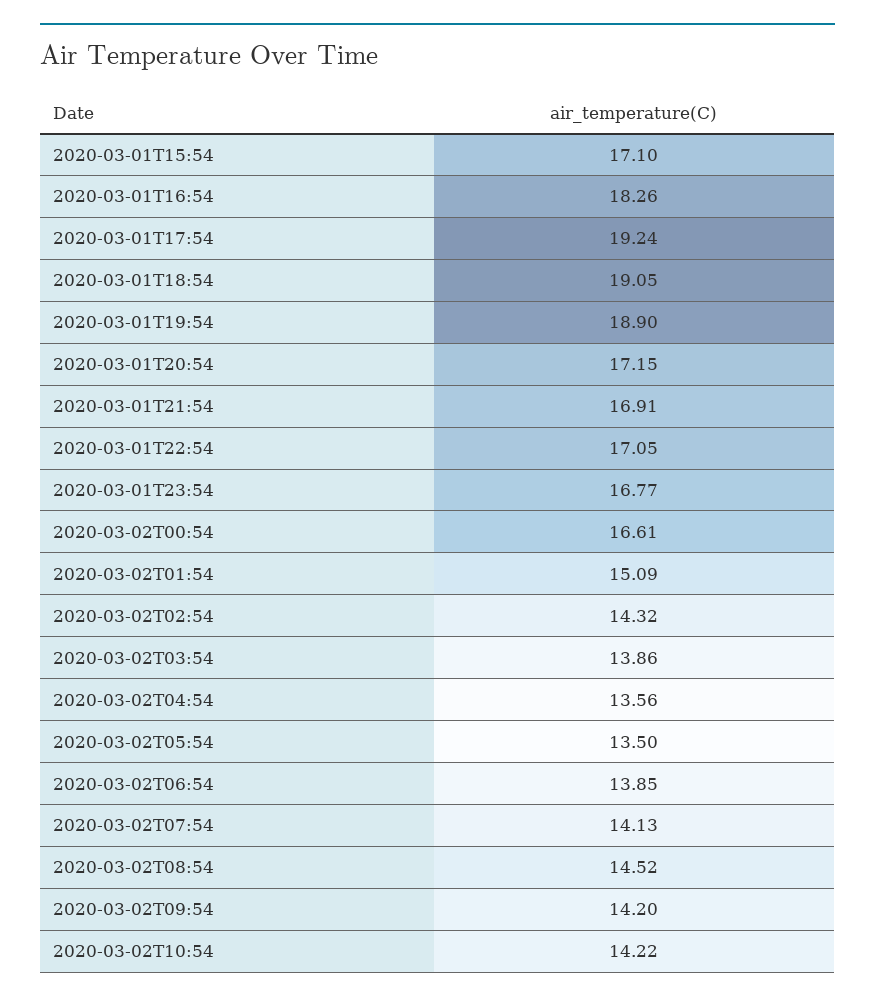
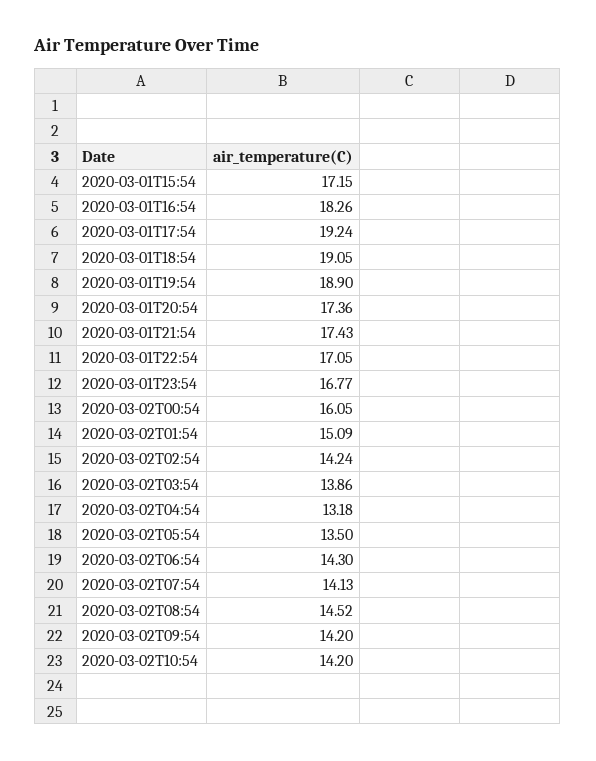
  {
-   "2020-03-01T15:54": 17.1,
+   "2020-03-01T15:54": 17.15,
    "2020-03-01T16:54": 18.26,
    "2020-03-01T17:54": 19.24,
    "2020-03-01T18:54": 19.05,
    "2020-03-01T19:54": 18.9,
-   "2020-03-01T20:54": 17.15,
+   "2020-03-01T20:54": 17.36,
-   "2020-03-01T21:54": 16.91,
+   "2020-03-01T21:54": 17.43,
    "2020-03-01T22:54": 17.05,
    "2020-03-01T23:54": 16.77,
-   "2020-03-02T00:54": 16.61,
+   "2020-03-02T00:54": 16.05,
    "2020-03-02T01:54": 15.09,
-   "2020-03-02T02:54": 14.32,
+   "2020-03-02T02:54": 14.24,
    "2020-03-02T03:54": 13.86,
-   "2020-03-02T04:54": 13.56,
+   "2020-03-02T04:54": 13.18,
    "2020-03-02T05:54": 13.5,
-   "2020-03-02T06:54": 13.85,
+   "2020-03-02T06:54": 14.3,
    "2020-03-02T07:54": 14.13,
    "2020-03-02T08:54": 14.52,
    "2020-03-02T09:54": 14.2,
-   "2020-03-02T10:54": 14.22
+   "2020-03-02T10:54": 14.2
  }

